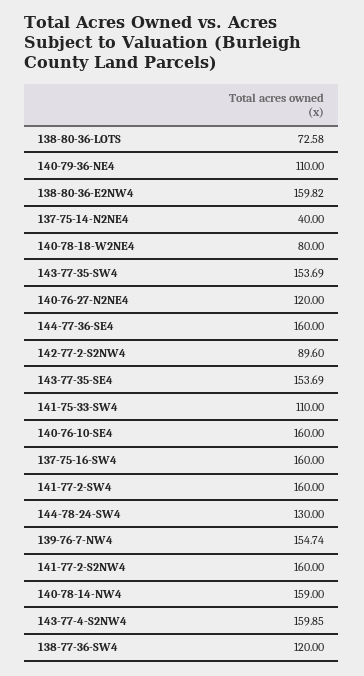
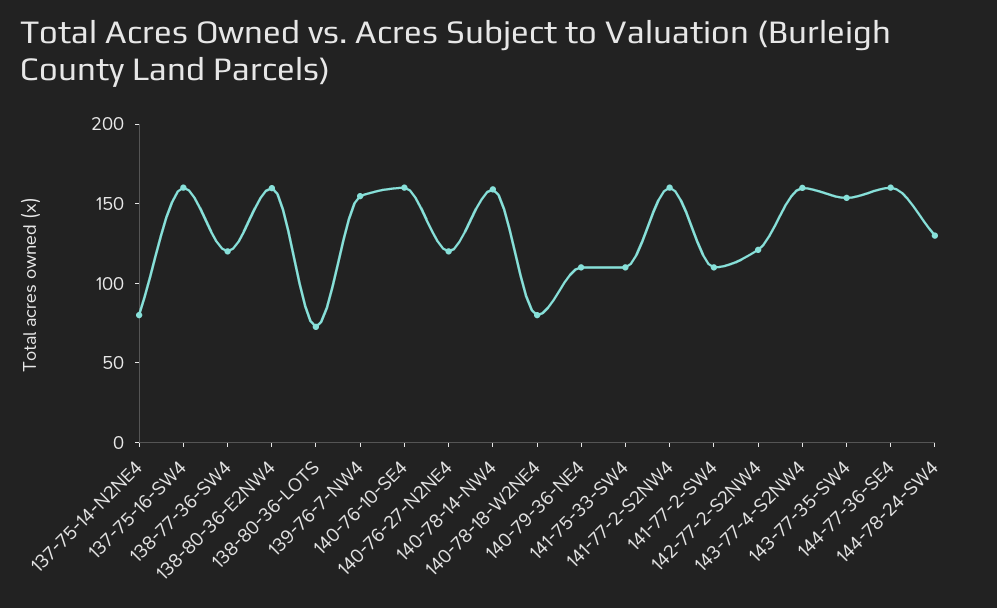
  {
    "138-80-36-LOTS": 72.58,
    "140-79-36-NE4": 110,
    "138-80-36-E2NW4": 159.82,
-   "137-75-14-N2NE4": 40,
+   "137-75-14-N2NE4": 80,
    "140-78-18-W2NE4": 80,
    "143-77-35-SW4": 153.69,
    "140-76-27-N2NE4": 120,
    "144-77-36-SE4": 160,
-   "142-77-2-S2NW4": 89.6,
+   "142-77-2-S2NW4": 120,
-   "143-77-35-SE4": 153.69,
    "141-75-33-SW4": 110,
    "140-76-10-SE4": 160,
    "137-75-16-SW4": 160,
-   "141-77-2-SW4": 160,
+   "141-77-2-SW4": 110,
    "144-78-24-SW4": 130,
    "139-76-7-NW4": 154.74,
    "141-77-2-S2NW4": 160,
    "140-78-14-NW4": 159,
    "143-77-4-S2NW4": 159.85,
    "138-77-36-SW4": 120
  }

